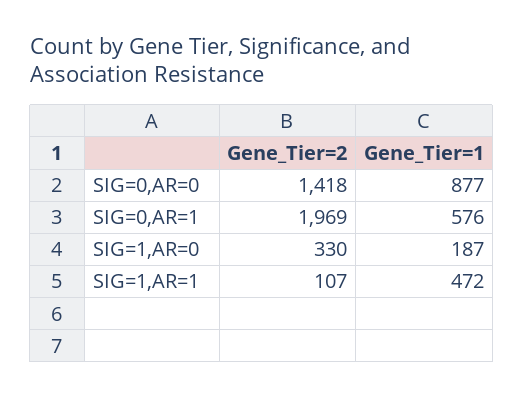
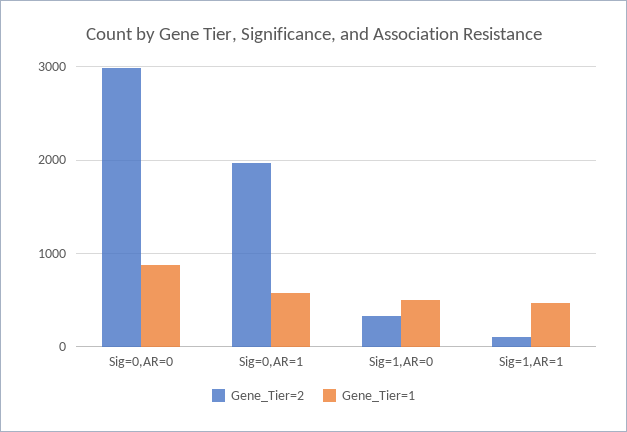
  {
    "Gene_Tier=2": {
-     "SIG=0,AR=0": 1418,
+     "SIG=0,AR=0": 3000,
      "SIG=0,AR=1": 1969,
      "SIG=1,AR=0": 330,
      "SIG=1,AR=1": 107
    },
    "Gene_Tier=1": {
      "SIG=0,AR=0": 877,
      "SIG=0,AR=1": 576,
-     "SIG=1,AR=0": 187,
+     "SIG=1,AR=0": 500,
      "SIG=1,AR=1": 472
    }
  }

